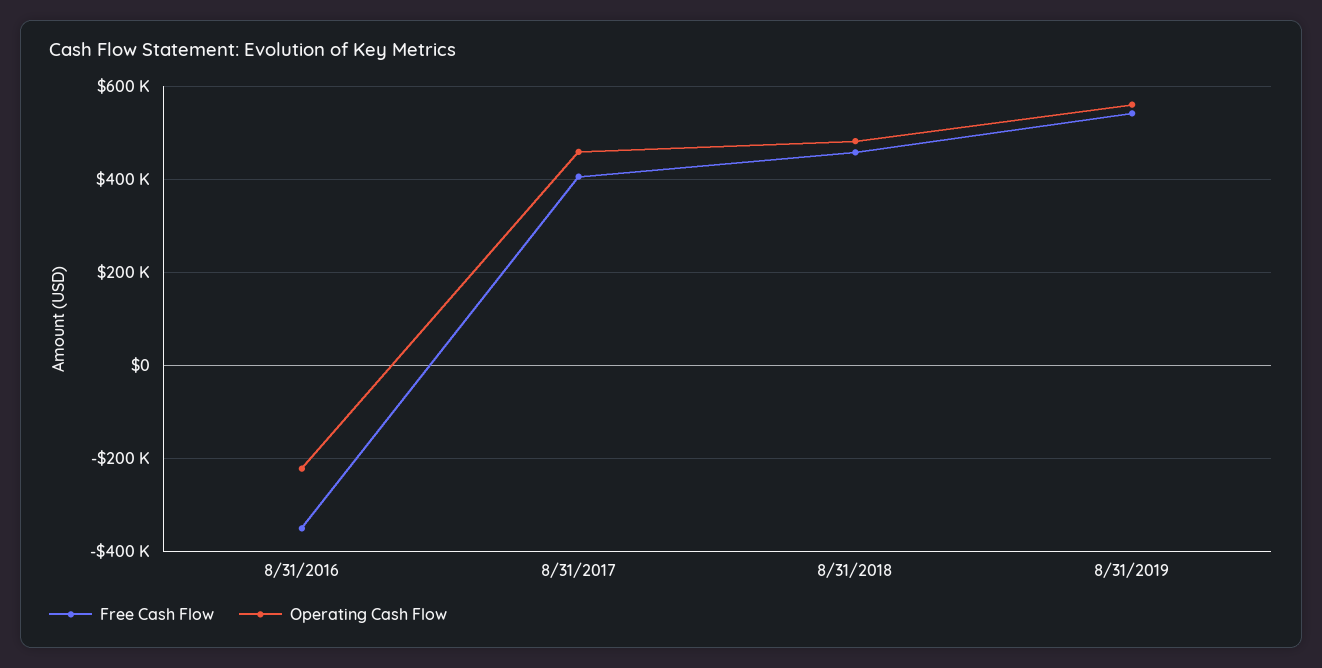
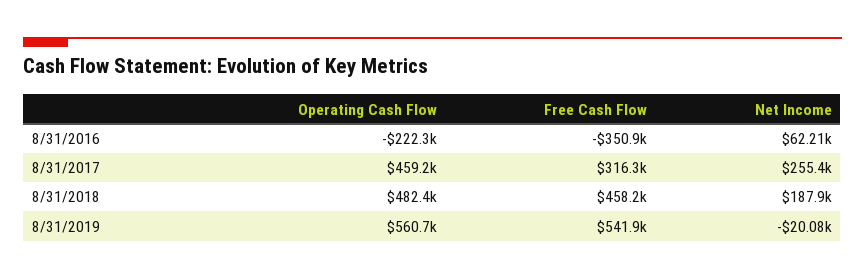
  {
    "Free Cash Flow": {
      "8/31/2016": -350900,
-     "8/31/2017": 400000,
+     "8/31/2017": 316300,
      "8/31/2018": 458200,
      "8/31/2019": 541900
    },
    "Operating Cash Flow": {
      "8/31/2016": -222300,
      "8/31/2017": 459200,
      "8/31/2018": 482400,
      "8/31/2019": 560700
-   }
+   },
+   "Net Income": {
+     "8/31/2016": 62210,
+     "8/31/2017": 255400,
+     "8/31/2018": 187900,
+     "8/31/2019": -20080
+   }
  }

